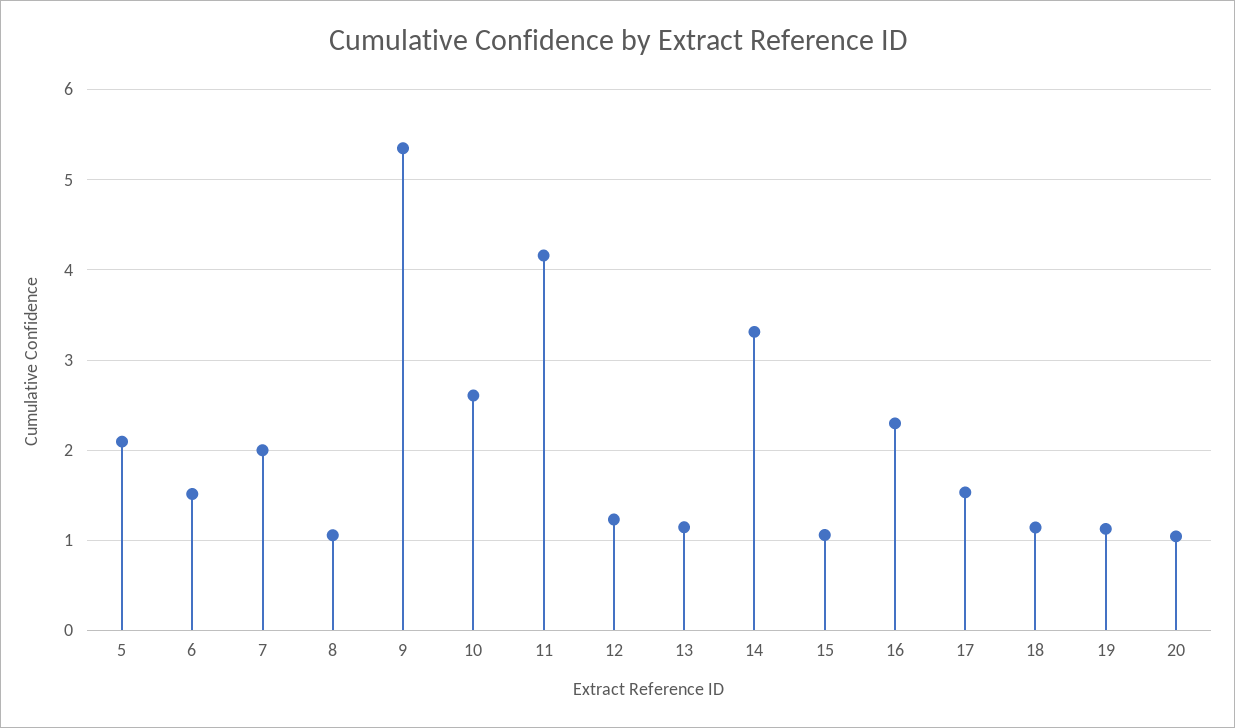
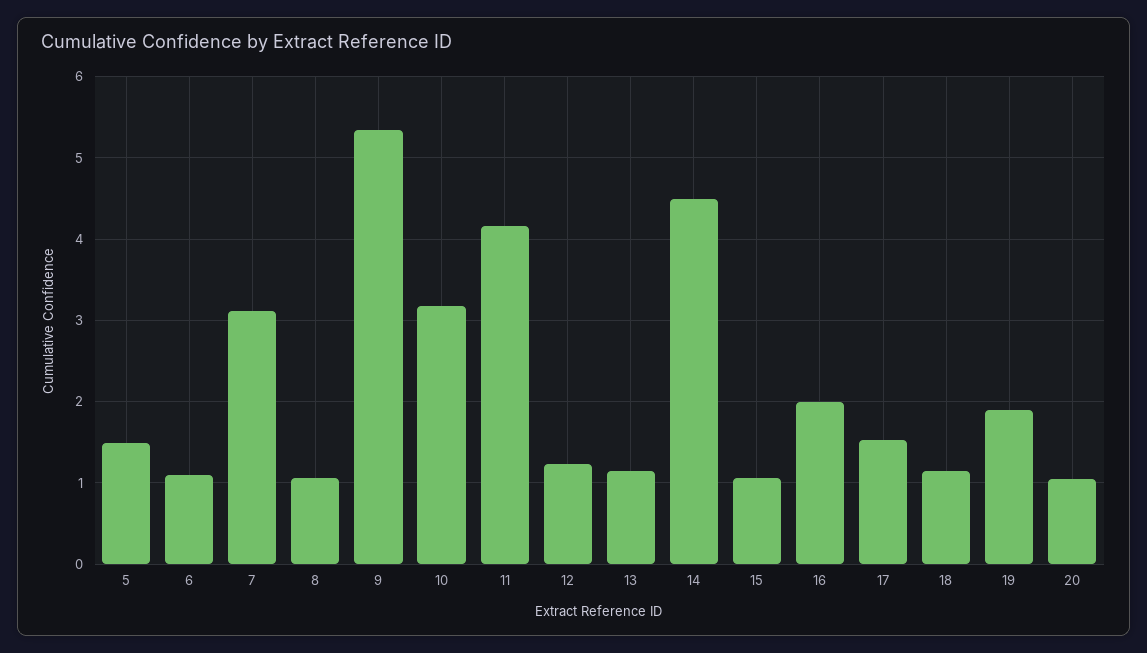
  {
-   "5": 2.1,
+   "5": 1.5,
-   "6": 1.5,
+   "6": 1.1,
-   "7": 2,
+   "7": 3.1,
    "8": 1.1,
    "9": 5.3,
-   "10": 2.6,
+   "10": 3.2,
    "11": 4.2,
    "12": 1.2,
    "13": 1.1,
-   "14": 3.3,
+   "14": 4.5,
    "15": 1.1,
-   "16": 2.3,
+   "16": 2,
    "17": 1.5,
    "18": 1.1,
-   "19": 1.1,
+   "19": 1.9,
    "20": 1
  }

